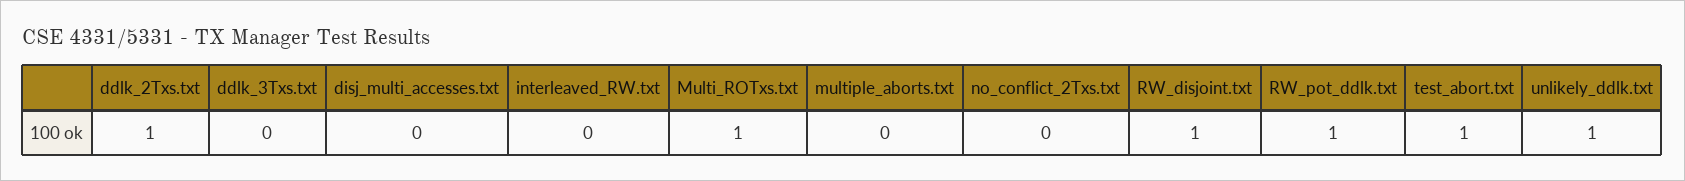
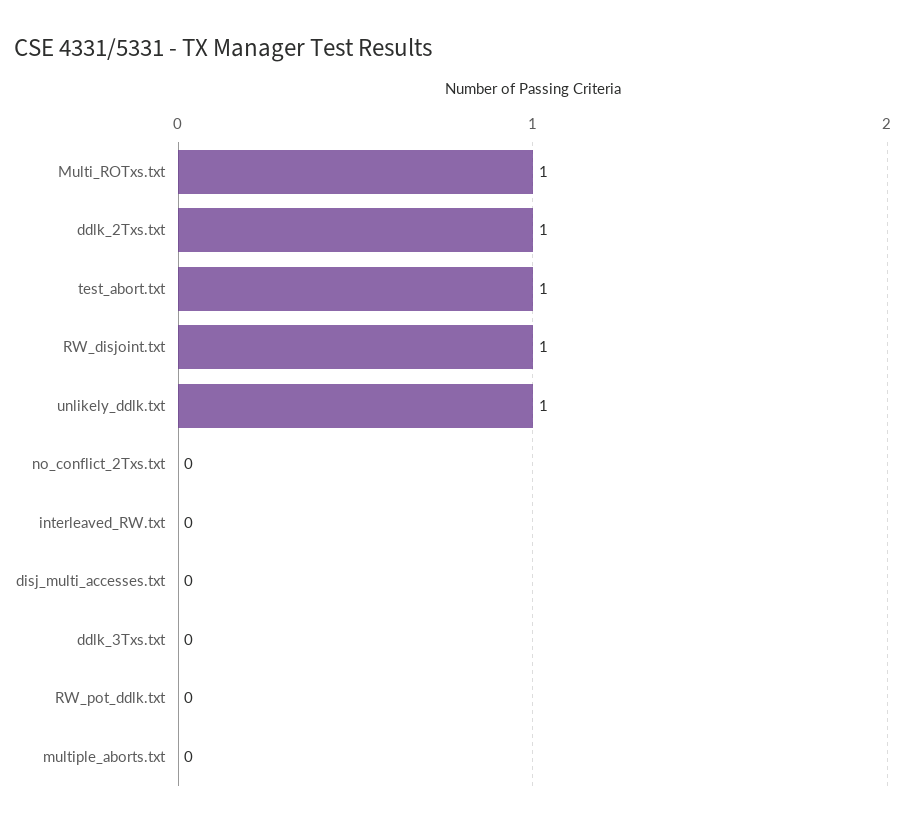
  {
    "ddlk_2Txs.txt": 1,
    "ddlk_3Txs.txt": 0,
    "disj_multi_accesses.txt": 0,
    "interleaved_RW.txt": 0,
    "Multi_ROTxs.txt": 1,
    "multiple_aborts.txt": 0,
    "no_conflict_2Txs.txt": 0,
    "RW_disjoint.txt": 1,
-   "RW_pot_ddlk.txt": 1,
+   "RW_pot_ddlk.txt": 0,
    "test_abort.txt": 1,
    "unlikely_ddlk.txt": 1
  }

